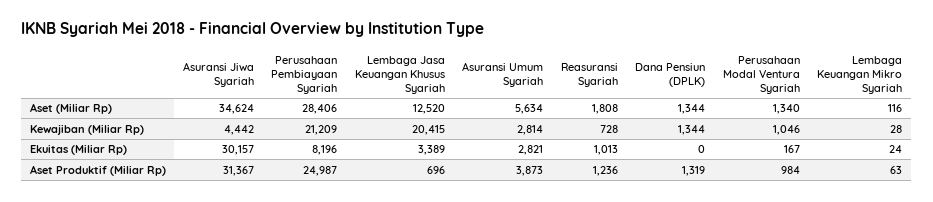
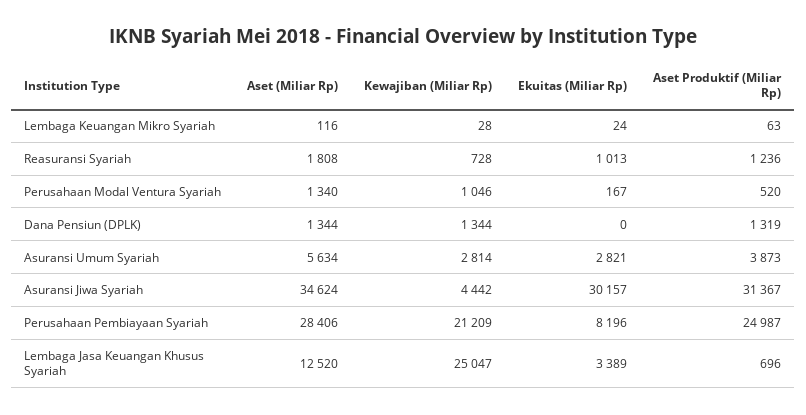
  {
    "Asuransi Jiwa Syariah": {
      "Aset (Miliar Rp)": 34624,
      "Kewajiban (Miliar Rp)": 4442,
      "Ekuitas (Miliar Rp)": 30157,
      "Aset Produktif (Miliar Rp)": 31367
    },
    "Perusahaan Pembiayaan Syariah": {
      "Aset (Miliar Rp)": 28406,
      "Kewajiban (Miliar Rp)": 21209,
      "Ekuitas (Miliar Rp)": 8196,
      "Aset Produktif (Miliar Rp)": 24987
    },
    "Lembaga Jasa Keuangan Khusus Syariah": {
      "Aset (Miliar Rp)": 12520,
-     "Kewajiban (Miliar Rp)": 20415,
+     "Kewajiban (Miliar Rp)": 25047,
      "Ekuitas (Miliar Rp)": 3389,
      "Aset Produktif (Miliar Rp)": 696
    },
    "Asuransi Umum Syariah": {
      "Aset (Miliar Rp)": 5634,
      "Kewajiban (Miliar Rp)": 2814,
      "Ekuitas (Miliar Rp)": 2821,
      "Aset Produktif (Miliar Rp)": 3873
    },
    "Reasuransi Syariah": {
      "Aset (Miliar Rp)": 1808,
      "Kewajiban (Miliar Rp)": 728,
      "Ekuitas (Miliar Rp)": 1013,
      "Aset Produktif (Miliar Rp)": 1236
    },
    "Dana Pensiun (DPLK)": {
      "Aset (Miliar Rp)": 1344,
      "Kewajiban (Miliar Rp)": 1344,
      "Ekuitas (Miliar Rp)": 0,
      "Aset Produktif (Miliar Rp)": 1319
    },
    "Perusahaan Modal Ventura Syariah": {
      "Aset (Miliar Rp)": 1340,
      "Kewajiban (Miliar Rp)": 1046,
      "Ekuitas (Miliar Rp)": 167,
-     "Aset Produktif (Miliar Rp)": 984
+     "Aset Produktif (Miliar Rp)": 520
    },
    "Lembaga Keuangan Mikro Syariah": {
      "Aset (Miliar Rp)": 116,
      "Kewajiban (Miliar Rp)": 28,
      "Ekuitas (Miliar Rp)": 24,
      "Aset Produktif (Miliar Rp)": 63
    }
  }

